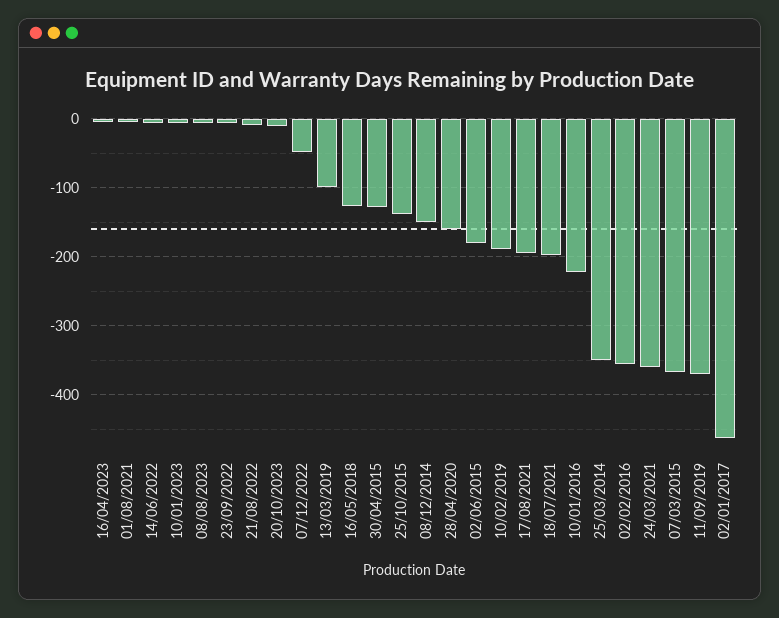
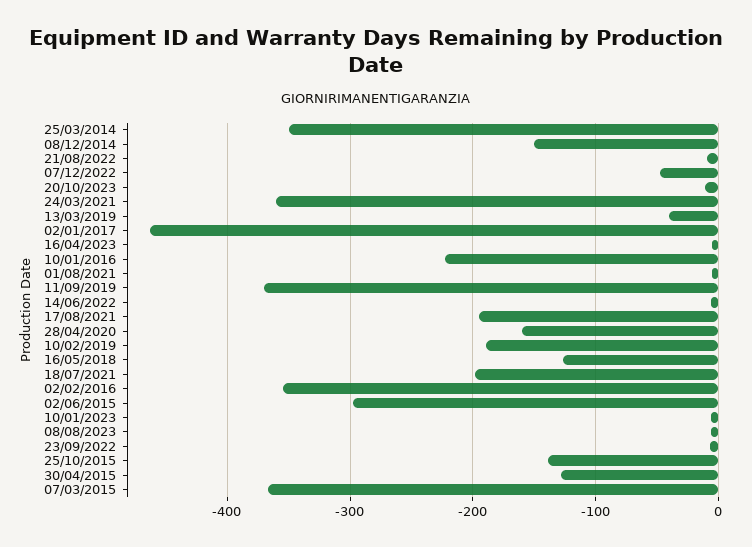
  {
    "16/04/2023": -10,
    "01/08/2021": -10,
    "14/06/2022": -10,
    "10/01/2023": -10,
    "08/08/2023": -10,
    "23/09/2022": -10,
    "21/08/2022": -10,
    "20/10/2023": -10,
    "07/12/2022": -50,
-   "13/03/2019": -100,
+   "13/03/2019": -40,
    "16/05/2018": -130,
    "30/04/2015": -130,
    "25/10/2015": -140,
    "08/12/2014": -150,
    "28/04/2020": -160,
-   "02/06/2015": -180,
+   "02/06/2015": -300,
    "10/02/2019": -190,
    "17/08/2021": -200,
    "18/07/2021": -200,
    "10/01/2016": -220,
    "25/03/2014": -350,
    "02/02/2016": -360,
    "24/03/2021": -360,
    "07/03/2015": -370,
    "11/09/2019": -370,
    "02/01/2017": -460
  }

